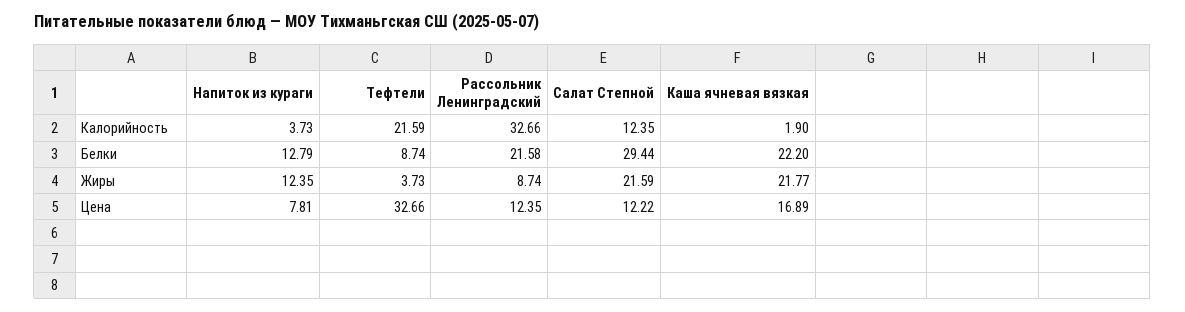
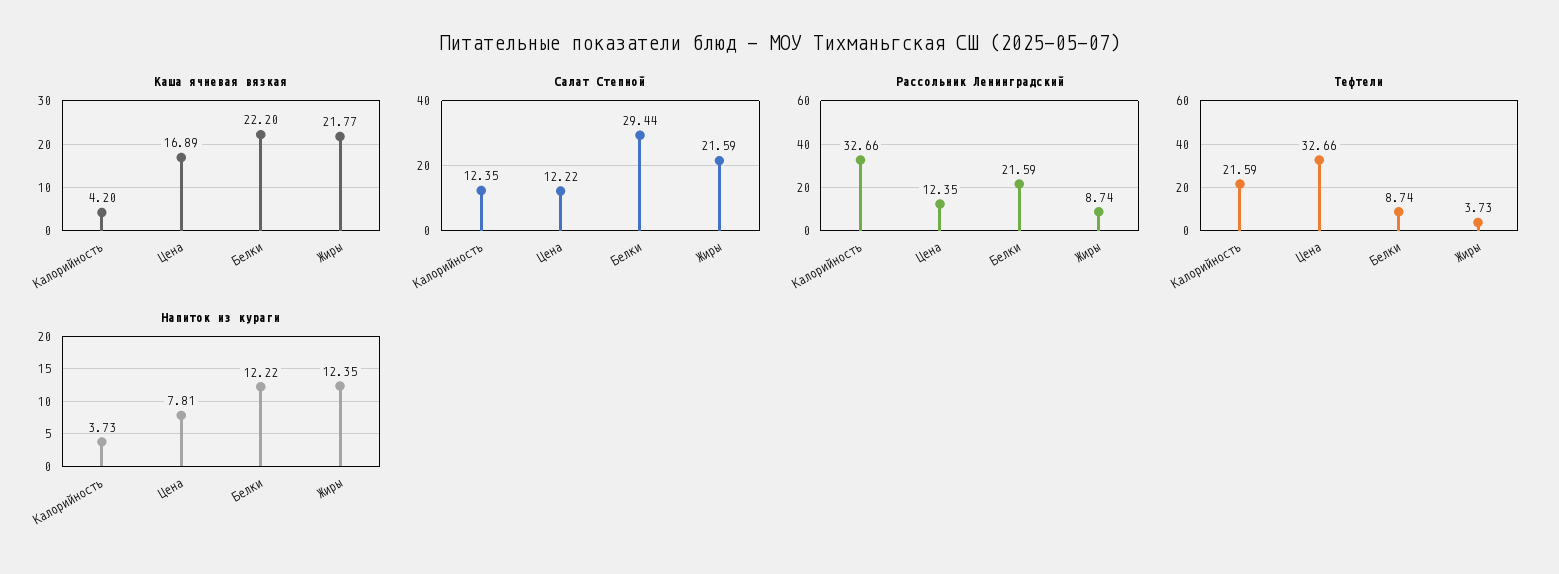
  {
    "Напиток из кураги": {
      "Калорийность": 3.73,
-     "Белки": 12.79,
+     "Белки": 12.22,
      "Жиры": 12.35,
      "Цена": 7.81
    },
    "Тефтели": {
      "Калорийность": 21.59,
      "Белки": 8.74,
      "Жиры": 3.73,
      "Цена": 32.66
    },
    "Рассольник Ленинградский": {
      "Калорийность": 32.66,
-     "Белки": 21.58,
+     "Белки": 21.59,
      "Жиры": 8.74,
      "Цена": 12.35
    },
    "Салат Степной": {
      "Калорийность": 12.35,
      "Белки": 29.44,
      "Жиры": 21.59,
      "Цена": 12.22
    },
    "Каша ячневая вязкая": {
-     "Калорийность": 1.9,
+     "Калорийность": 4.2,
      "Белки": 22.2,
      "Жиры": 21.77,
      "Цена": 16.89
    }
  }

